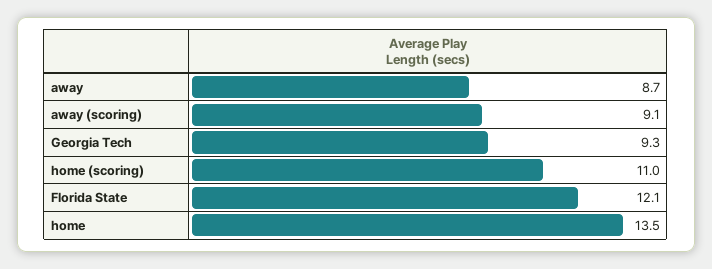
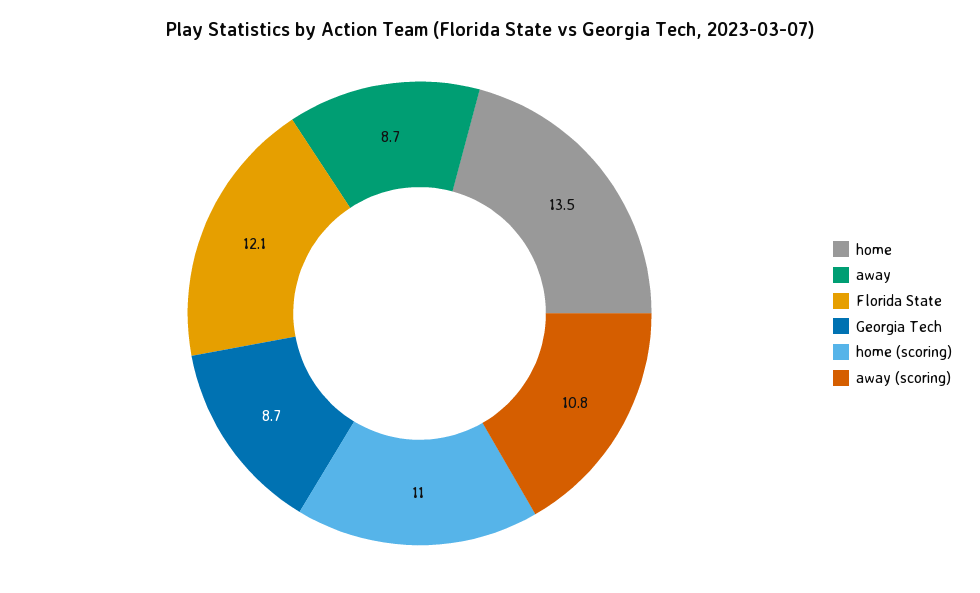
  {
    "away": 8.7,
-   "away (scoring)": 9.1,
+   "away (scoring)": 10.8,
-   "Georgia Tech": 9.3,
+   "Georgia Tech": 8.7,
    "home (scoring)": 11,
    "Florida State": 12.1,
    "home": 13.5
  }

